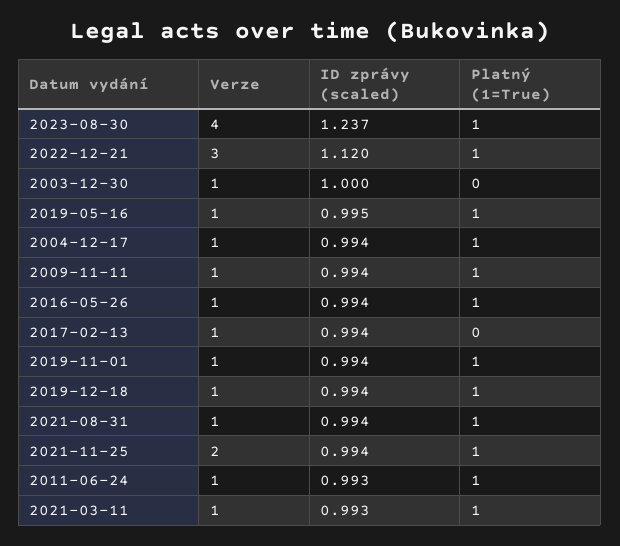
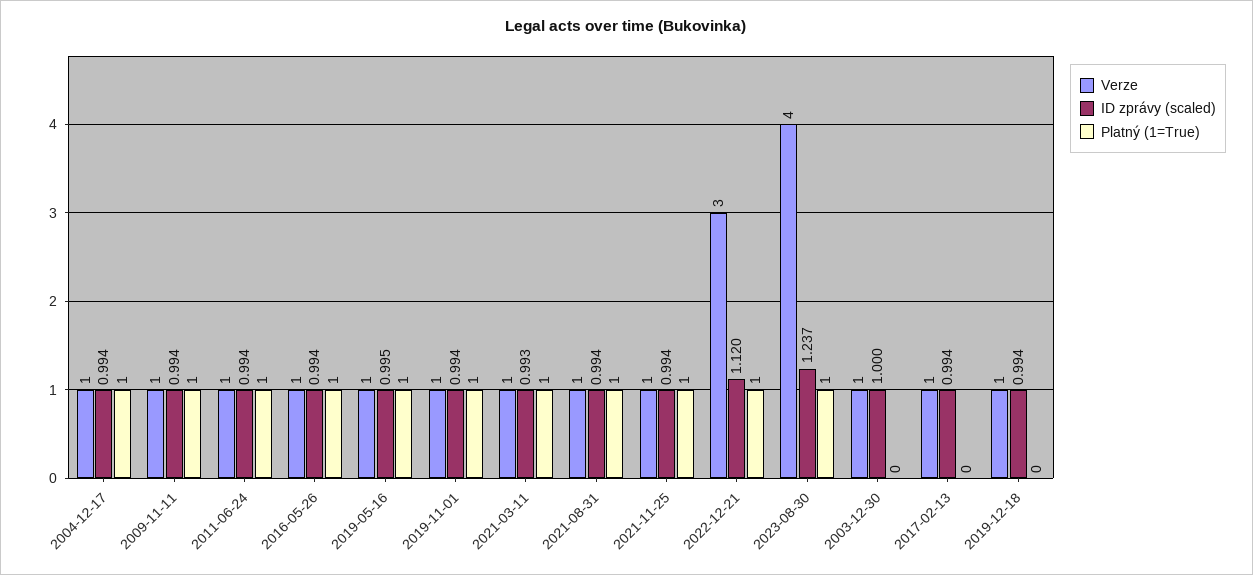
  {
    "Verze": {
      "2023-08-30": 4,
      "2022-12-21": 3,
      "2003-12-30": 1,
      "2019-05-16": 1,
      "2004-12-17": 1,
      "2009-11-11": 1,
      "2016-05-26": 1,
      "2017-02-13": 1,
      "2019-11-01": 1,
      "2019-12-18": 1,
      "2021-08-31": 1,
-     "2021-11-25": 2,
+     "2021-11-25": 1,
      "2011-06-24": 1,
      "2021-03-11": 1
    },
    "ID zprávy (scaled)": {
      "2023-08-30": 1.237,
      "2022-12-21": 1.12,
      "2003-12-30": 1,
      "2019-05-16": 0.995,
      "2004-12-17": 0.994,
      "2009-11-11": 0.994,
      "2016-05-26": 0.994,
      "2017-02-13": 0.994,
      "2019-11-01": 0.994,
      "2019-12-18": 0.994,
      "2021-08-31": 0.994,
      "2021-11-25": 0.994,
-     "2011-06-24": 0.993,
+     "2011-06-24": 0.994,
      "2021-03-11": 0.993
    },
    "Platný (1=True)": {
      "2023-08-30": 1,
      "2022-12-21": 1,
      "2003-12-30": 0,
      "2019-05-16": 1,
      "2004-12-17": 1,
      "2009-11-11": 1,
      "2016-05-26": 1,
      "2017-02-13": 0,
      "2019-11-01": 1,
-     "2019-12-18": 1,
+     "2019-12-18": 0,
      "2021-08-31": 1,
      "2021-11-25": 1,
      "2011-06-24": 1,
      "2021-03-11": 1
    }
  }

